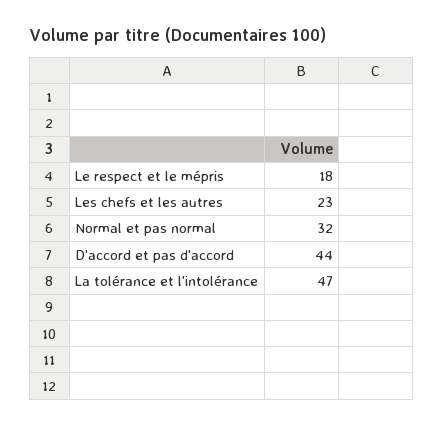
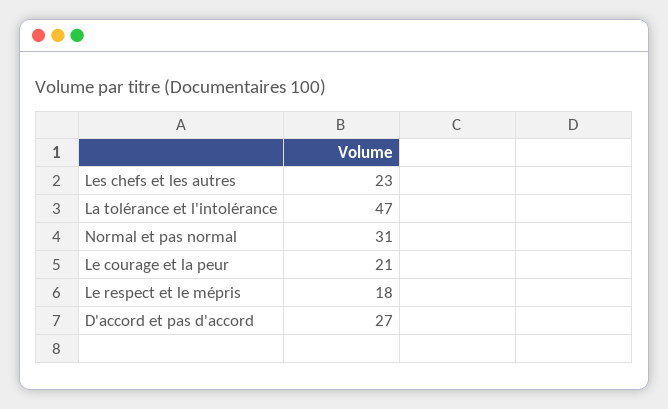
  {
    "Le respect et le mépris": 18,
    "Les chefs et les autres": 23,
-   "Normal et pas normal": 32,
+   "Normal et pas normal": 31,
-   "D'accord et pas d'accord": 44,
+   "D'accord et pas d'accord": 27,
-   "La tolérance et l'intolérance": 47
+   "La tolérance et l'intolérance": 47,
+   "Le courage et la peur": 21
  }

